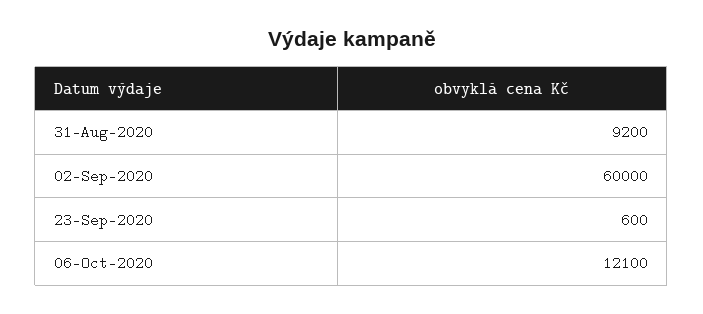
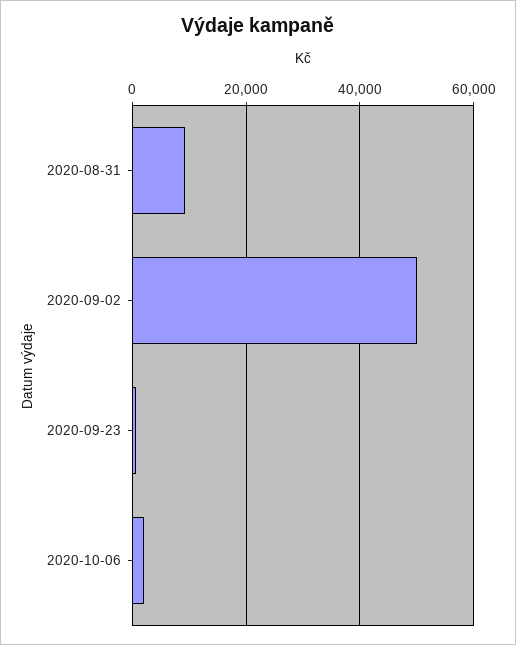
  {
    "31-Aug-2020": 9200,
-   "02-Sep-2020": 60000,
+   "02-Sep-2020": 50000,
    "23-Sep-2020": 600,
-   "06-Oct-2020": 12100
+   "06-Oct-2020": 2000
  }

